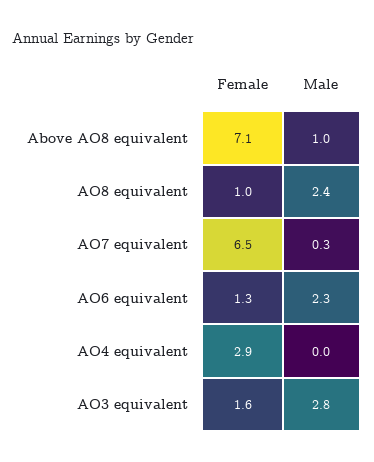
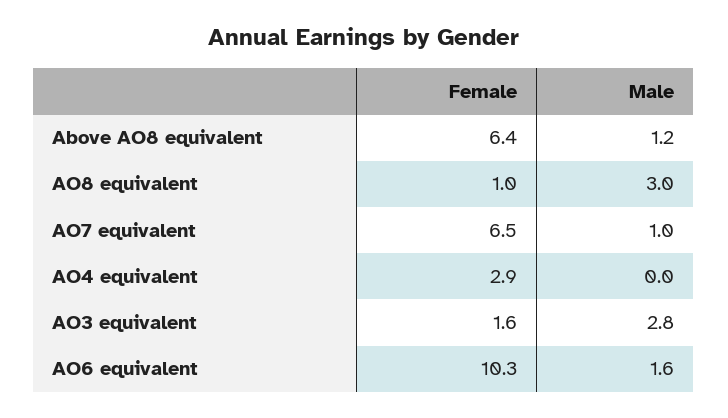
  {
    "Female": {
-     "Above AO8 equivalent": 7.1,
+     "Above AO8 equivalent": 6.4,
      "AO8 equivalent": 1,
      "AO7 equivalent": 6.5,
-     "AO6 equivalent": 1.3,
+     "AO6 equivalent": 10.3,
      "AO4 equivalent": 2.9,
      "AO3 equivalent": 1.6
    },
    "Male": {
-     "Above AO8 equivalent": 1,
+     "Above AO8 equivalent": 1.2,
-     "AO8 equivalent": 2.4,
+     "AO8 equivalent": 3,
-     "AO7 equivalent": 0.3,
+     "AO7 equivalent": 1,
-     "AO6 equivalent": 2.3,
+     "AO6 equivalent": 1.6,
      "AO4 equivalent": 0,
      "AO3 equivalent": 2.8
    }
  }

